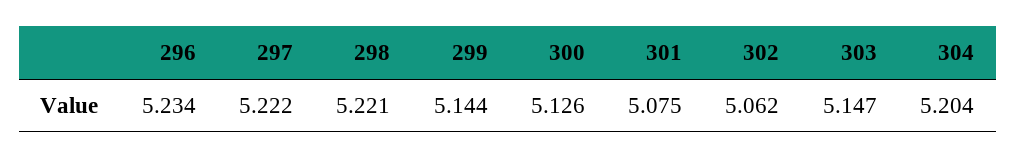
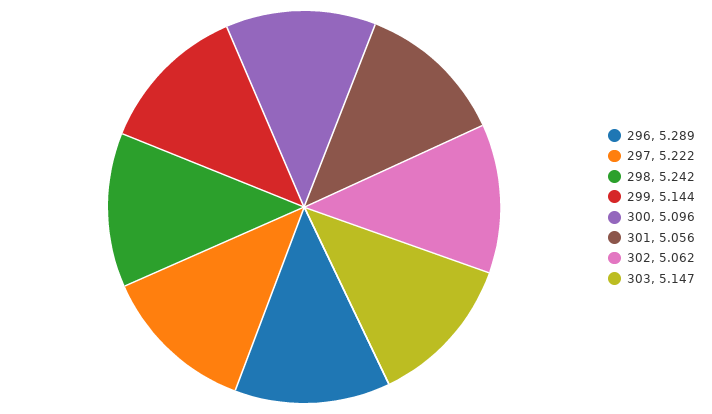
  {
-   "296": 5.234,
+   "296": 5.289,
    "297": 5.222,
-   "298": 5.221,
+   "298": 5.242,
    "299": 5.144,
-   "300": 5.126,
+   "300": 5.096,
-   "301": 5.075,
+   "301": 5.056,
    "302": 5.062,
-   "303": 5.147,
+   "303": 5.147
-   "304": 5.204
  }

